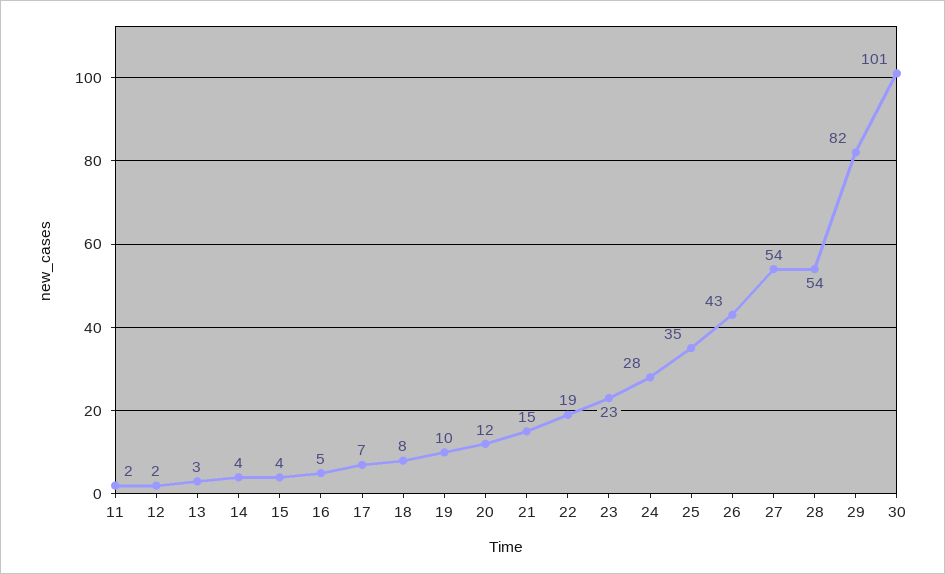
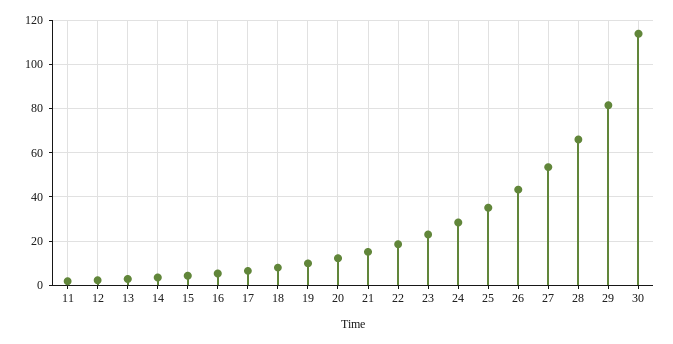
  {
    "11": 2,
    "12": 2,
    "13": 3,
    "14": 4,
    "15": 4,
    "16": 5,
    "17": 7,
    "18": 8,
    "19": 10,
    "20": 12,
    "21": 15,
    "22": 19,
    "23": 23,
    "24": 28,
    "25": 35,
    "26": 43,
    "27": 54,
-   "28": 54,
+   "28": 65,
    "29": 82,
-   "30": 101
+   "30": 115
  }

